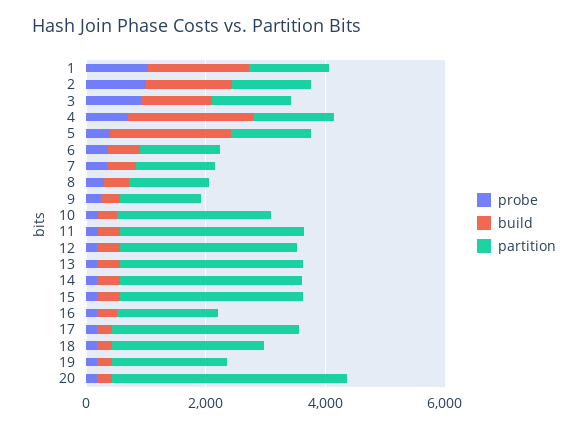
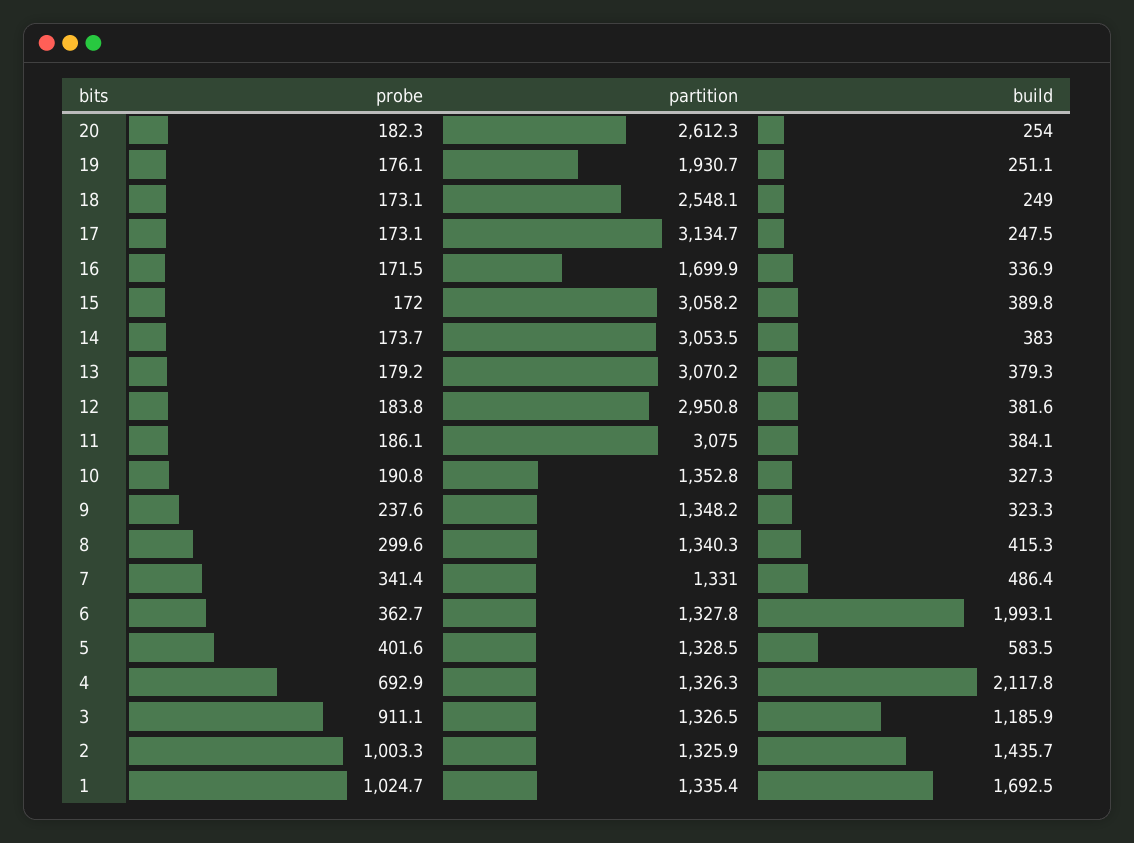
  {
    "probe": {
      "1": 1024.7,
      "2": 1003.3,
      "3": 911.1,
      "4": 692.9,
      "5": 401.6,
      "6": 362.7,
      "7": 341.4,
      "8": 299.6,
      "9": 237.6,
      "10": 190.8,
      "11": 186.1,
      "12": 183.8,
      "13": 179.2,
      "14": 173.7,
      "15": 172,
      "16": 171.5,
      "17": 173.1,
      "18": 173.1,
      "19": 176.1,
      "20": 182.3
    },
    "build": {
      "1": 1692.5,
      "2": 1435.7,
      "3": 1185.9,
      "4": 2117.8,
-     "5": 2000,
+     "5": 583.5,
-     "6": 500,
+     "6": 1993.1,
      "7": 486.4,
      "8": 415.3,
      "9": 323.3,
      "10": 327.3,
      "11": 384.1,
      "12": 381.6,
      "13": 379.3,
      "14": 383,
      "15": 389.8,
      "16": 336.9,
      "17": 247.5,
      "18": 249,
      "19": 251.1,
      "20": 254
    },
    "partition": {
      "1": 1335.4,
      "2": 1325.9,
      "3": 1326.5,
      "4": 1326.3,
      "5": 1328.5,
      "6": 1327.8,
      "7": 1331,
      "8": 1340.3,
      "9": 1348.2,
-     "10": 2500,
+     "10": 1352.8,
      "11": 3075,
      "12": 2950.8,
      "13": 3070.2,
      "14": 3053.5,
      "15": 3058.2,
      "16": 1699.9,
      "17": 3134.7,
      "18": 2548.1,
      "19": 1930.7,
-     "20": 4000
+     "20": 2612.3
    }
  }

